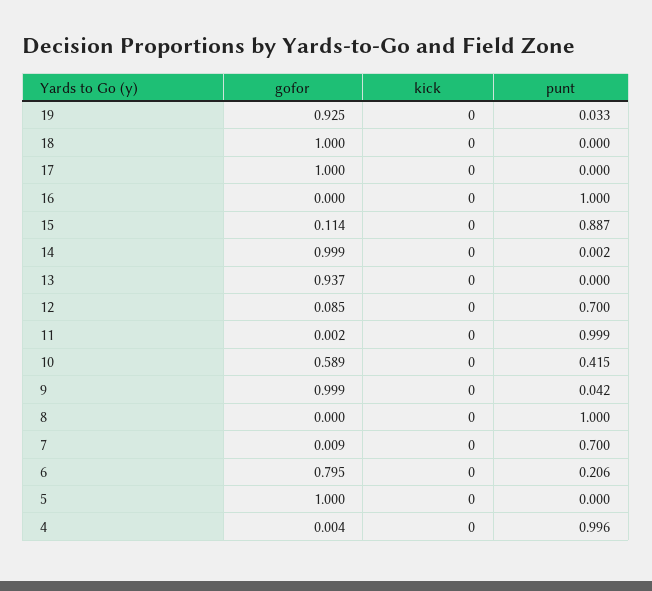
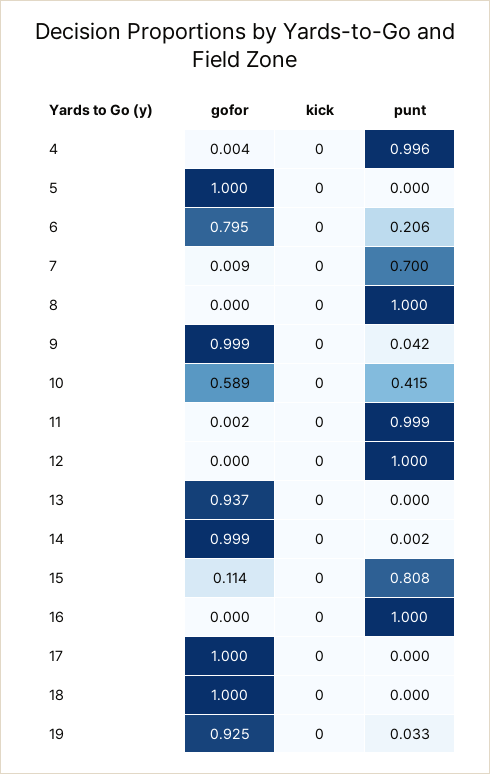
  {
    "gofor": {
      "19": 0.925,
      "18": 1,
      "17": 1,
      "16": 0,
      "15": 0.114,
      "14": 0.999,
      "13": 0.937,
-     "12": 0.085,
+     "12": 0,
      "11": 0.002,
      "10": 0.589,
      "9": 0.999,
      "8": 0,
      "7": 0.009,
      "6": 0.795,
      "5": 1,
      "4": 0.004
    },
    "kick": {
      "19": 0,
      "18": 0,
      "17": 0,
      "16": 0,
      "15": 0,
      "14": 0,
      "13": 0,
      "12": 0,
      "11": 0,
      "10": 0,
      "9": 0,
      "8": 0,
      "7": 0,
      "6": 0,
      "5": 0,
      "4": 0
    },
    "punt": {
      "19": 0.033,
      "18": 0,
      "17": 0,
      "16": 1,
-     "15": 0.887,
+     "15": 0.808,
      "14": 0.002,
      "13": 0,
-     "12": 0.7,
+     "12": 1,
      "11": 0.999,
      "10": 0.415,
      "9": 0.042,
      "8": 1,
      "7": 0.7,
      "6": 0.206,
      "5": 0,
      "4": 0.996
    }
  }

